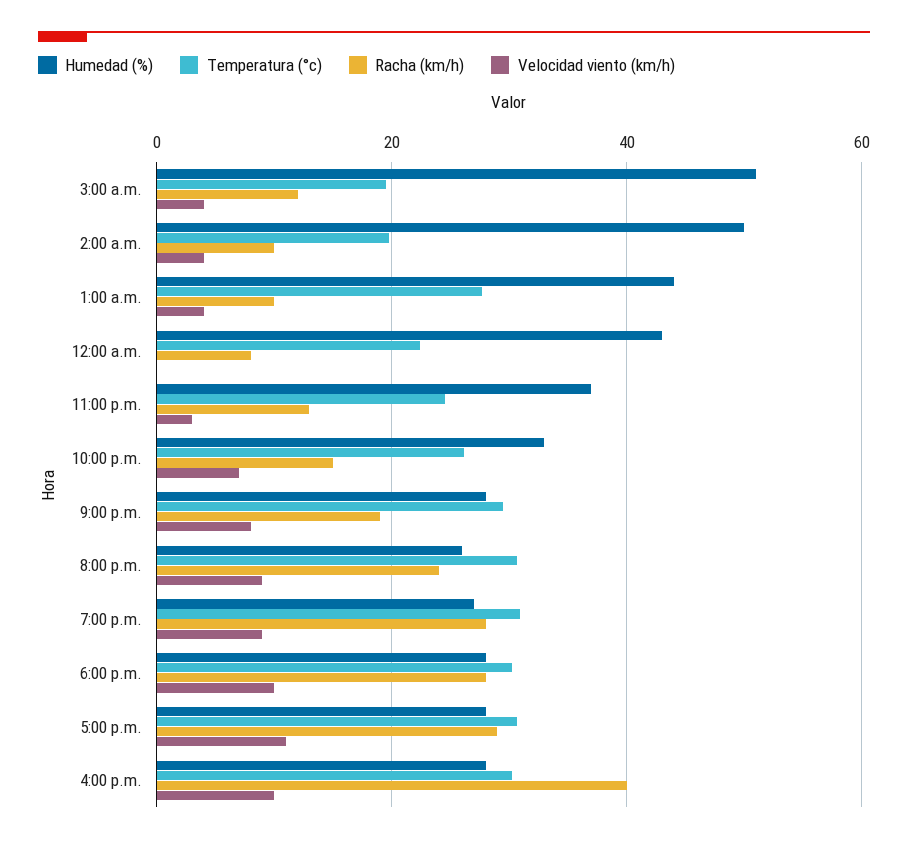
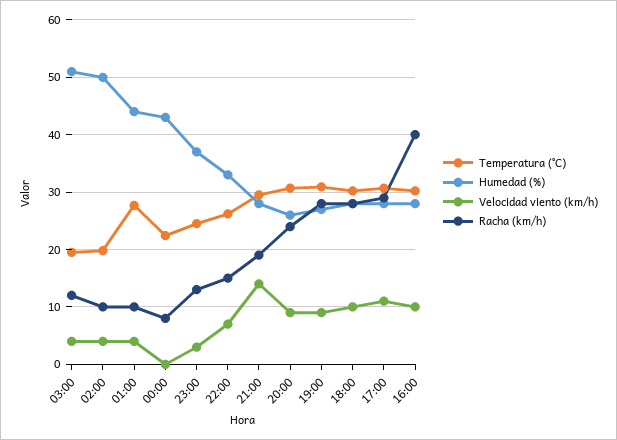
  {
    "Humedad (%)": {
      "3:00 a.m.": 52,
      "2:00 a.m.": 50,
      "1:00 a.m.": 44,
      "12:00 a.m.": 44,
      "11:00 p.m.": 38,
      "10:00 p.m.": 34,
      "9:00 p.m.": 28,
      "8:00 p.m.": 26,
      "7:00 p.m.": 28,
      "6:00 p.m.": 28,
      "5:00 p.m.": 28,
      "4:00 p.m.": 28
    },
    "Temperatura (°c)": {
      "3:00 a.m.": 20,
      "2:00 a.m.": 20,
      "1:00 a.m.": 28,
      "12:00 a.m.": 22,
      "11:00 p.m.": 24,
      "10:00 p.m.": 26,
      "9:00 p.m.": 30,
      "8:00 p.m.": 30,
      "7:00 p.m.": 30,
      "6:00 p.m.": 30,
      "5:00 p.m.": 30,
      "4:00 p.m.": 30
    },
    "Racha (km/h)": {
      "3:00 a.m.": 12,
      "2:00 a.m.": 10,
      "1:00 a.m.": 10,
      "12:00 a.m.": 8,
      "11:00 p.m.": 14,
      "10:00 p.m.": 16,
      "9:00 p.m.": 20,
      "8:00 p.m.": 24,
      "7:00 p.m.": 28,
      "6:00 p.m.": 28,
      "5:00 p.m.": 30,
      "4:00 p.m.": 40
    },
    "Velocidad viento (km/h)": {
      "3:00 a.m.": 4,
      "2:00 a.m.": 4,
      "1:00 a.m.": 4,
      "12:00 a.m.": 0,
      "11:00 p.m.": 4,
      "10:00 p.m.": 8,
-     "9:00 p.m.": 8,
+     "9:00 p.m.": 14,
      "8:00 p.m.": 10,
      "7:00 p.m.": 10,
      "6:00 p.m.": 10,
      "5:00 p.m.": 12,
      "4:00 p.m.": 10
    }
  }

